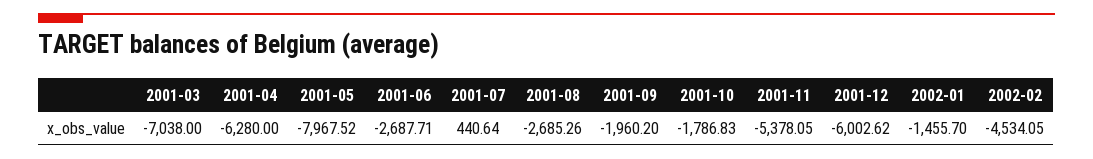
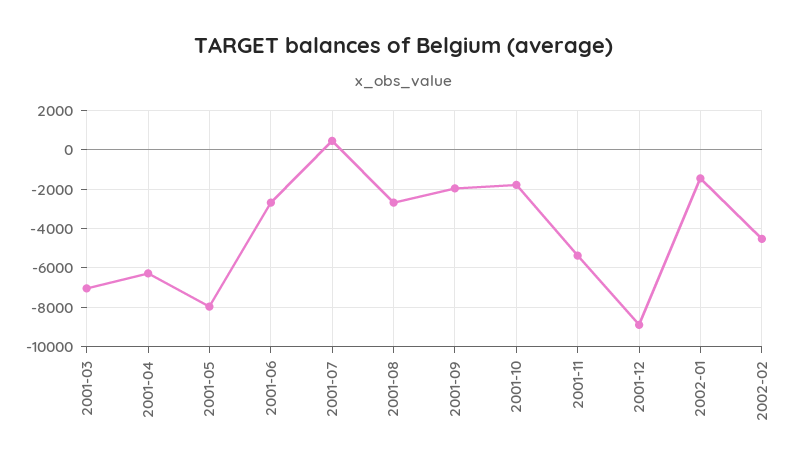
  {
    "2001-03": -7038,
    "2001-04": -6280,
    "2001-05": -7967.52,
    "2001-06": -2687.71,
    "2001-07": 440.64,
    "2001-08": -2685.26,
    "2001-09": -1960.2,
    "2001-10": -1786.83,
    "2001-11": -5378.05,
-   "2001-12": -6002.62,
+   "2001-12": -9000,
    "2002-01": -1455.7,
    "2002-02": -4534.05
  }

